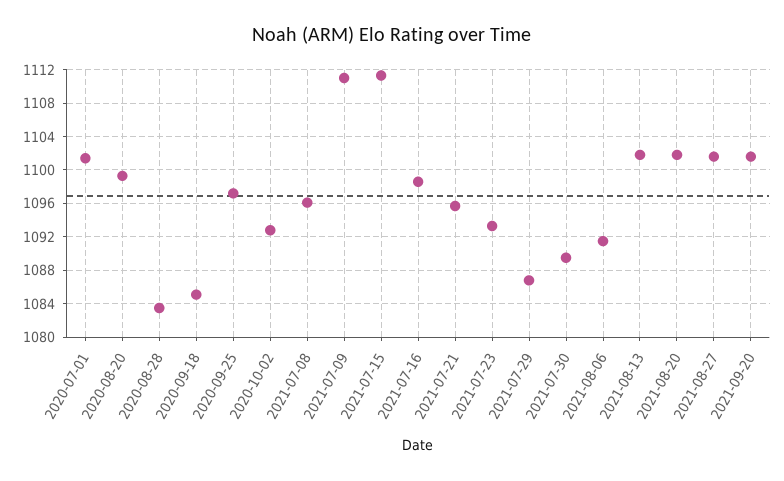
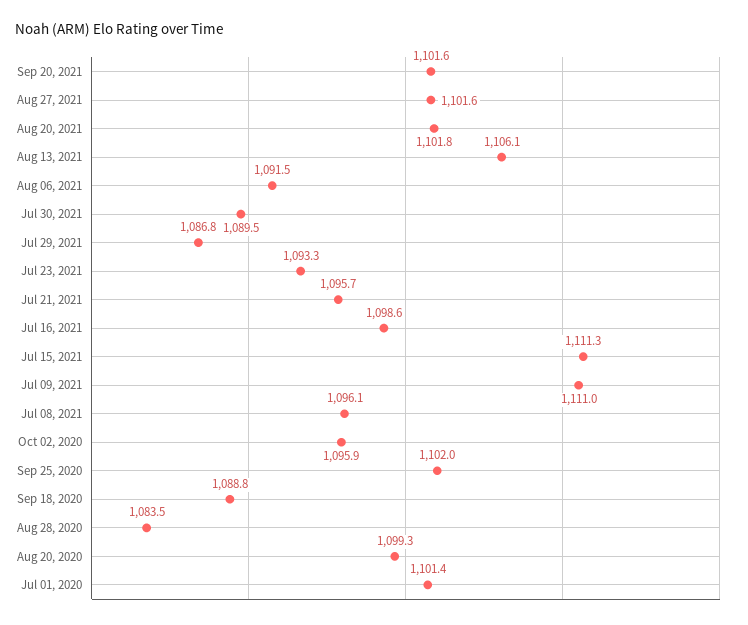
  {
    "2020-07-01": 1101.4,
    "2020-08-20": 1099.3,
    "2020-08-28": 1083.5,
-   "2020-09-18": 1085,
+   "2020-09-18": 1088.8,
-   "2020-09-25": 1097,
+   "2020-09-25": 1102,
-   "2020-10-02": 1093,
+   "2020-10-02": 1095.9,
    "2021-07-08": 1096.1,
    "2021-07-09": 1111,
    "2021-07-15": 1111.3,
    "2021-07-16": 1098.6,
    "2021-07-21": 1095.7,
    "2021-07-23": 1093.3,
    "2021-07-29": 1086.8,
    "2021-07-30": 1089.5,
    "2021-08-06": 1091.5,
-   "2021-08-13": 1102,
+   "2021-08-13": 1106.1,
    "2021-08-20": 1101.8,
    "2021-08-27": 1101.6,
    "2021-09-20": 1101.6
  }

